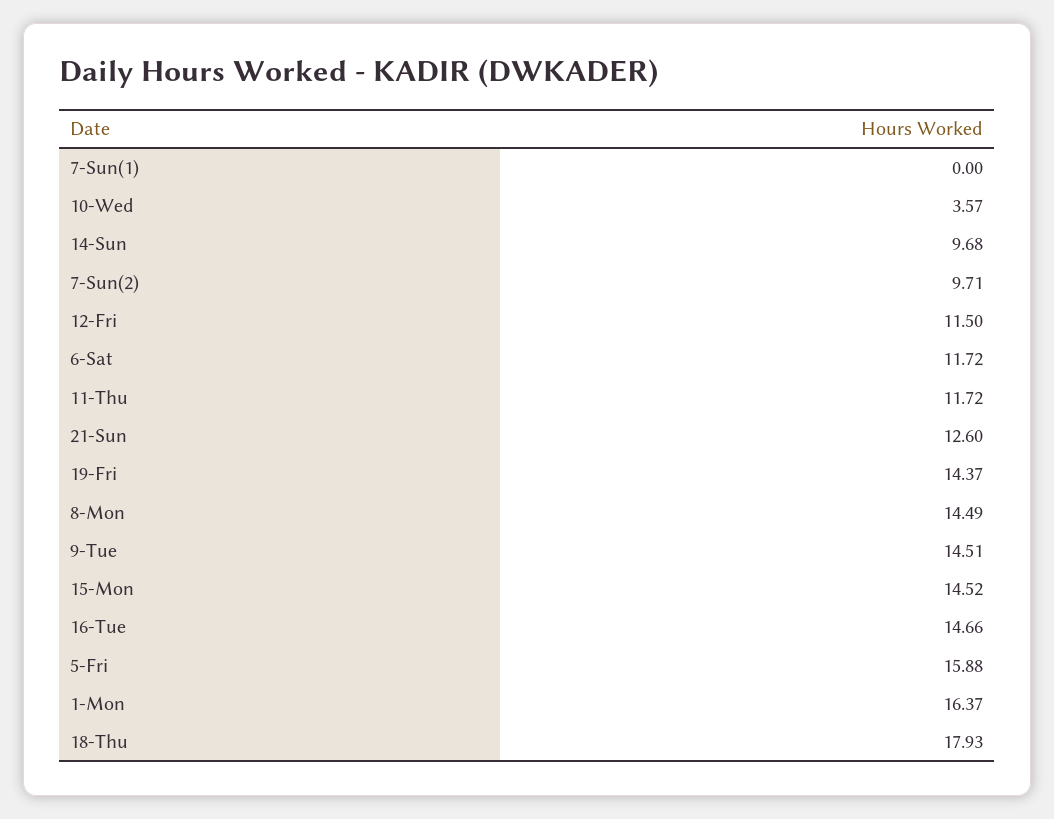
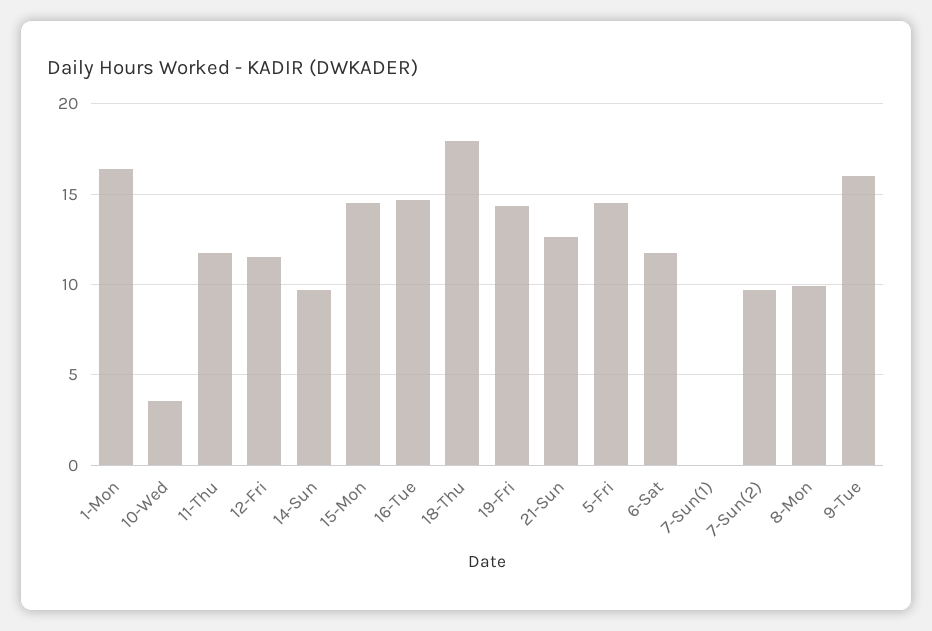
  {
    "7-Sun(1)": 0,
    "10-Wed": 3.57,
    "14-Sun": 9.68,
    "7-Sun(2)": 9.71,
    "12-Fri": 11.5,
    "6-Sat": 11.72,
    "11-Thu": 11.72,
    "21-Sun": 12.6,
    "19-Fri": 14.37,
-   "8-Mon": 14.49,
+   "8-Mon": 10,
-   "9-Tue": 14.51,
+   "9-Tue": 16,
    "15-Mon": 14.52,
    "16-Tue": 14.66,
-   "5-Fri": 15.88,
+   "5-Fri": 14.5,
    "1-Mon": 16.37,
    "18-Thu": 17.93
  }

